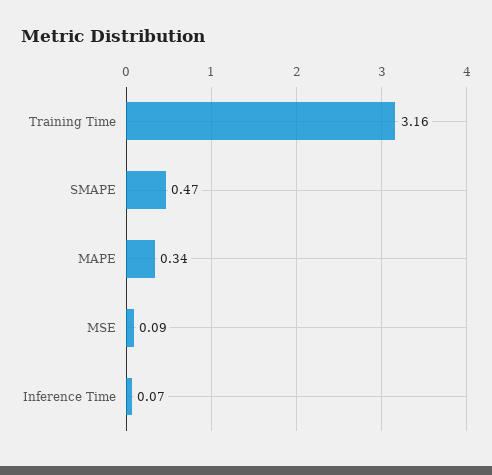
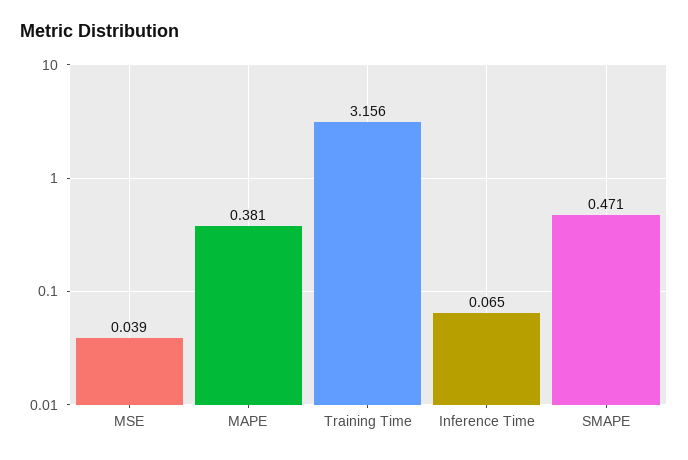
  {
    "Training Time": 3.156,
    "SMAPE": 0.471,
-   "MAPE": 0.34,
+   "MAPE": 0.381,
-   "MSE": 0.09,
+   "MSE": 0.039,
    "Inference Time": 0.065
  }

